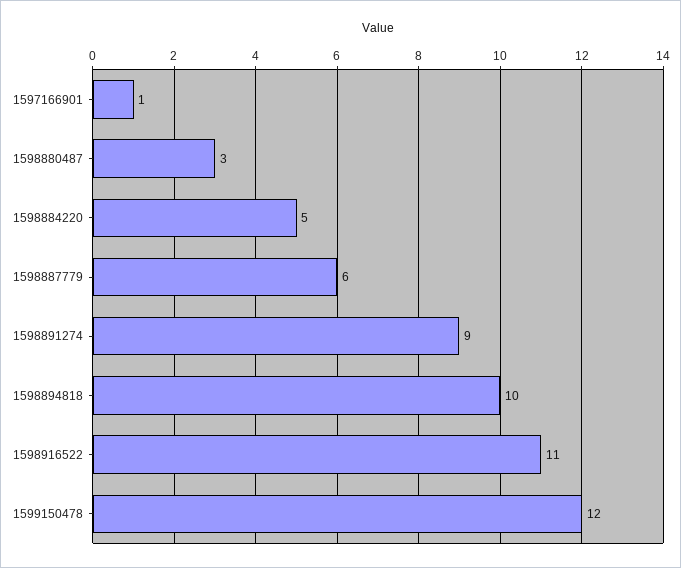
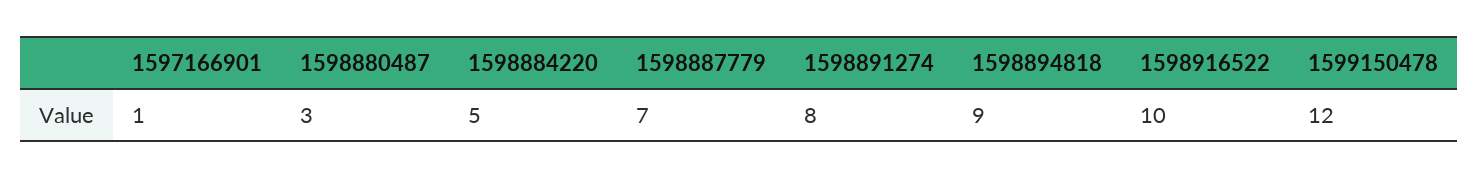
  {
    "1597166901": 1,
    "1598880487": 3,
    "1598884220": 5,
-   "1598887779": 6,
+   "1598887779": 7,
-   "1598891274": 9,
+   "1598891274": 8,
-   "1598894818": 10,
+   "1598894818": 9,
-   "1598916522": 11,
+   "1598916522": 10,
    "1599150478": 12
  }

